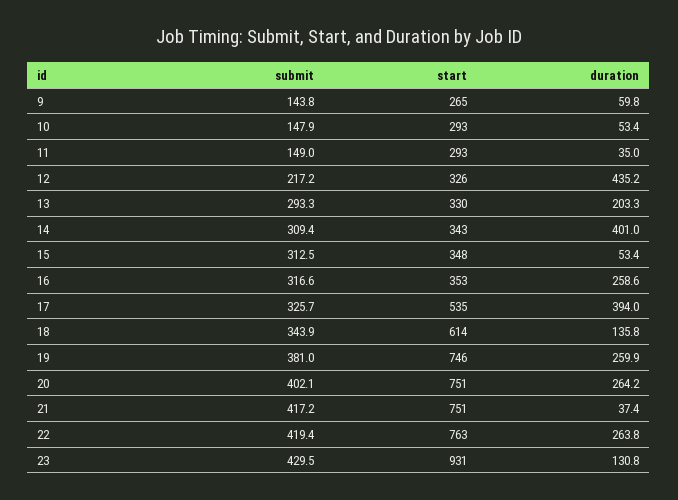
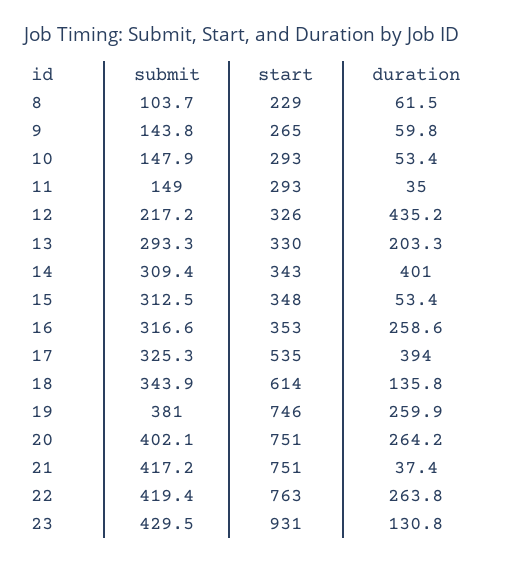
  {
    "submit": {
      "9": 143.8,
      "10": 147.9,
      "11": 149,
      "12": 217.2,
      "13": 293.3,
      "14": 309.4,
      "15": 312.5,
      "16": 316.6,
-     "17": 325.7,
+     "17": 325.3,
      "18": 343.9,
      "19": 381,
      "20": 402.1,
      "21": 417.2,
      "22": 419.4,
-     "23": 429.5
+     "23": 429.5,
+     "8": 103.7
    },
    "start": {
      "9": 265,
      "10": 293,
      "11": 293,
      "12": 326,
      "13": 330,
      "14": 343,
      "15": 348,
      "16": 353,
      "17": 535,
      "18": 614,
      "19": 746,
      "20": 751,
      "21": 751,
      "22": 763,
-     "23": 931
+     "23": 931,
+     "8": 229
    },
    "duration": {
      "9": 59.8,
      "10": 53.4,
      "11": 35,
      "12": 435.2,
      "13": 203.3,
      "14": 401,
      "15": 53.4,
      "16": 258.6,
      "17": 394,
      "18": 135.8,
      "19": 259.9,
      "20": 264.2,
      "21": 37.4,
      "22": 263.8,
-     "23": 130.8
+     "23": 130.8,
+     "8": 61.5
    }
  }

